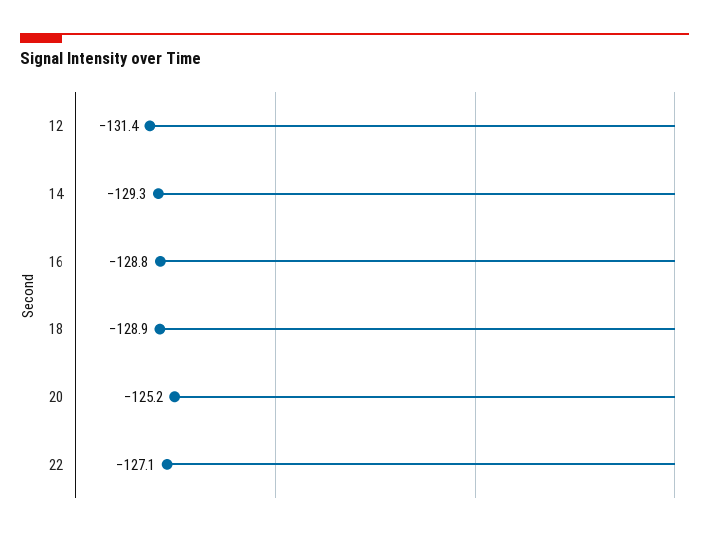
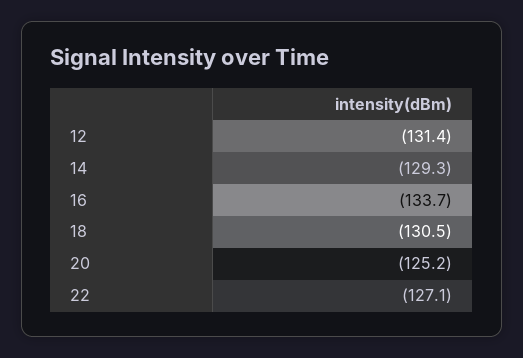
  {
    "12": -131.4,
    "14": -129.3,
-   "16": -128.8,
+   "16": -133.7,
-   "18": -128.9,
+   "18": -130.5,
    "20": -125.2,
    "22": -127.1
  }

